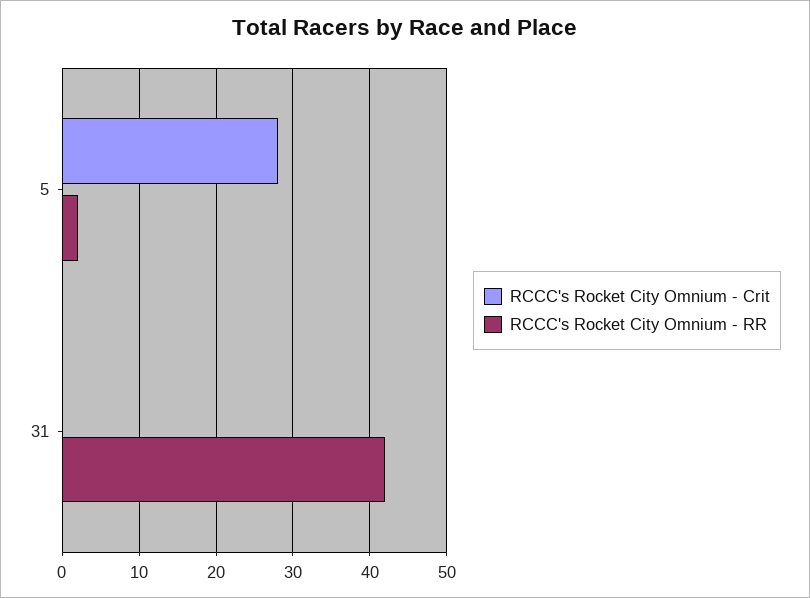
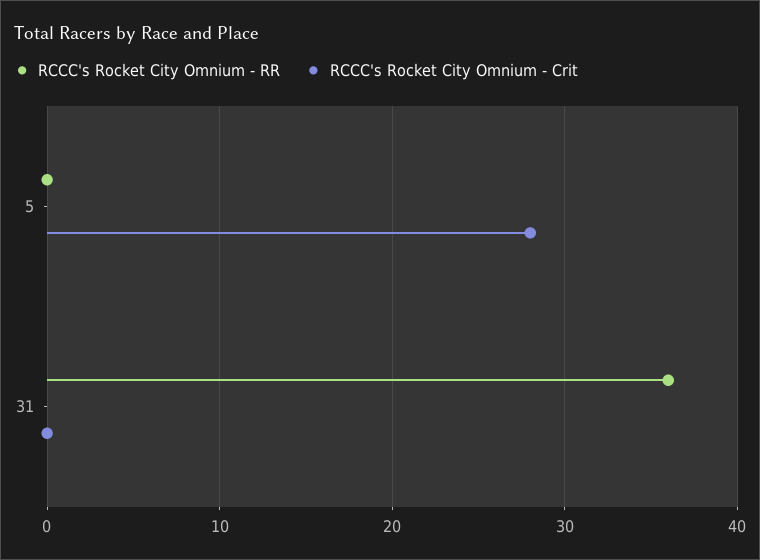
  {
    "RCCC's Rocket City Omnium - Crit": {
      "5": 28,
      "31": 0
    },
    "RCCC's Rocket City Omnium - RR": {
-     "5": 2,
+     "5": 0,
-     "31": 42
+     "31": 36
    }
  }

